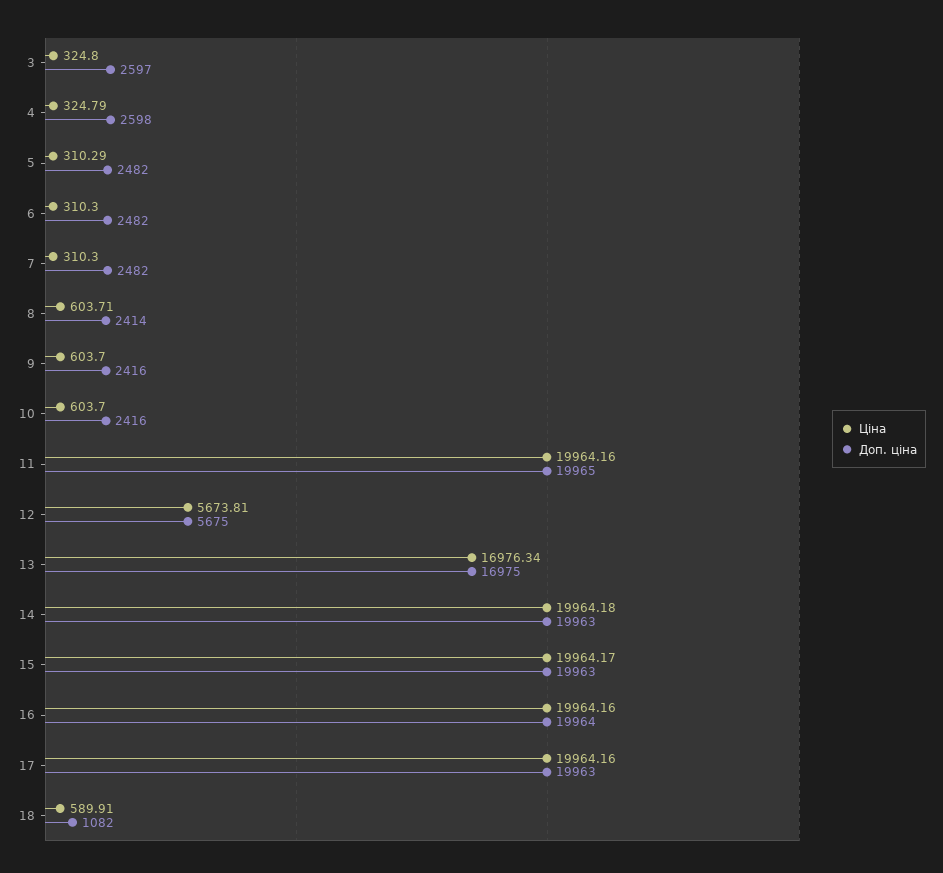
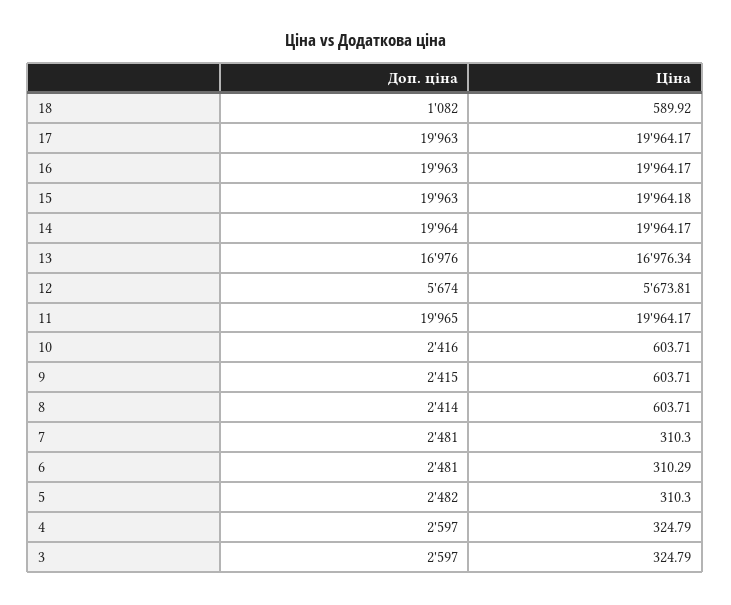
  {
    "Ціна": {
-     "3": 324.8,
+     "3": 324.79,
      "4": 324.79,
-     "5": 310.29,
+     "5": 310.3,
-     "6": 310.3,
+     "6": 310.29,
      "7": 310.3,
      "8": 603.71,
-     "9": 603.7,
+     "9": 603.71,
-     "10": 603.7,
+     "10": 603.71,
-     "11": 19964.16,
+     "11": 19964.17,
      "12": 5673.81,
      "13": 16976.34,
-     "14": 19964.18,
+     "14": 19964.17,
-     "15": 19964.17,
+     "15": 19964.18,
-     "16": 19964.16,
+     "16": 19964.17,
-     "17": 19964.16,
+     "17": 19964.17,
-     "18": 589.91
+     "18": 589.92
    },
    "Доп. ціна": {
      "3": 2597,
-     "4": 2598,
+     "4": 2597,
      "5": 2482,
-     "6": 2482,
+     "6": 2481,
-     "7": 2482,
+     "7": 2481,
      "8": 2414,
-     "9": 2416,
+     "9": 2415,
      "10": 2416,
      "11": 19965,
-     "12": 5675,
+     "12": 5674,
-     "13": 16975,
+     "13": 16976,
-     "14": 19963,
+     "14": 19964,
      "15": 19963,
-     "16": 19964,
+     "16": 19963,
      "17": 19963,
      "18": 1082
    }
  }

